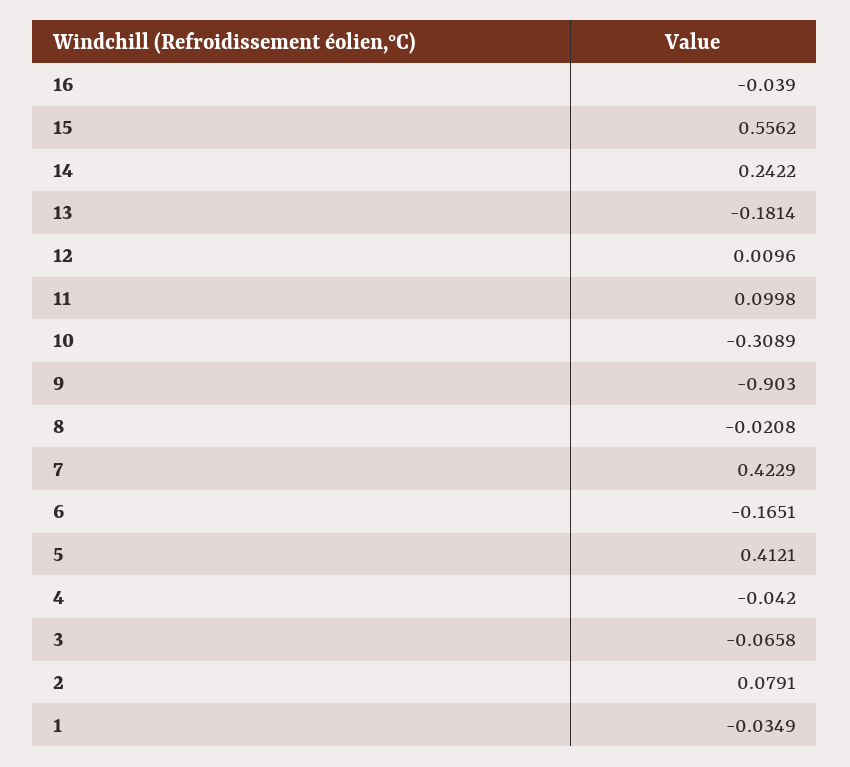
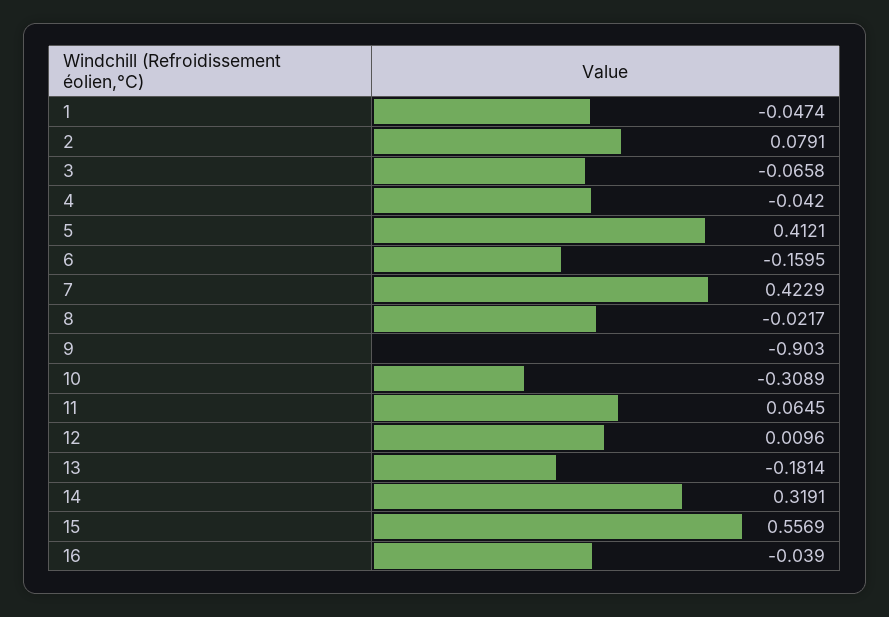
  {
    "16": -0.039,
-   "15": 0.5562,
+   "15": 0.5569,
-   "14": 0.2422,
+   "14": 0.3191,
    "13": -0.1814,
    "12": 0.0096,
-   "11": 0.0998,
+   "11": 0.0645,
    "10": -0.3089,
    "9": -0.903,
-   "8": -0.0208,
+   "8": -0.0217,
    "7": 0.4229,
-   "6": -0.1651,
+   "6": -0.1595,
    "5": 0.4121,
    "4": -0.042,
    "3": -0.0658,
    "2": 0.0791,
-   "1": -0.0349
+   "1": -0.0474
  }

